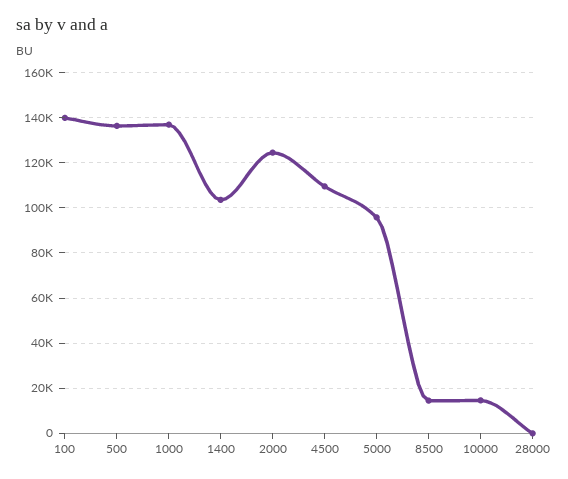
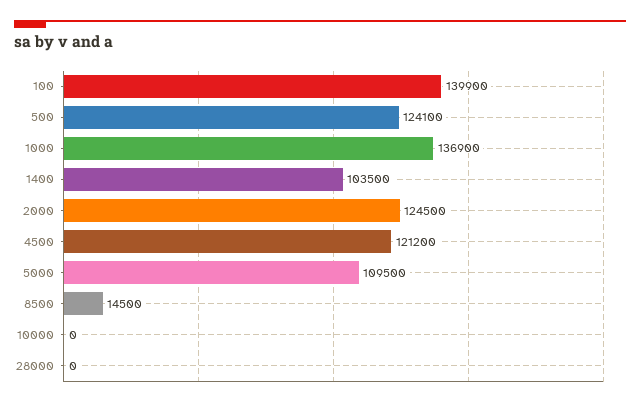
  {
    "100": 139900,
-   "500": 135000,
+   "500": 124100,
    "1000": 136900,
    "1400": 103500,
    "2000": 124500,
-   "4500": 110000,
+   "4500": 121200,
-   "5000": 95000,
+   "5000": 109500,
    "8500": 14500,
-   "10000": 15000,
+   "10000": 0,
    "28000": 0
  }

